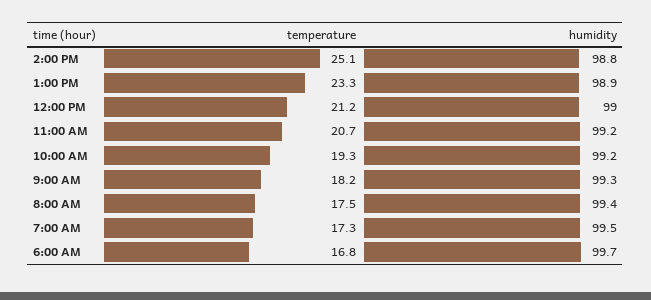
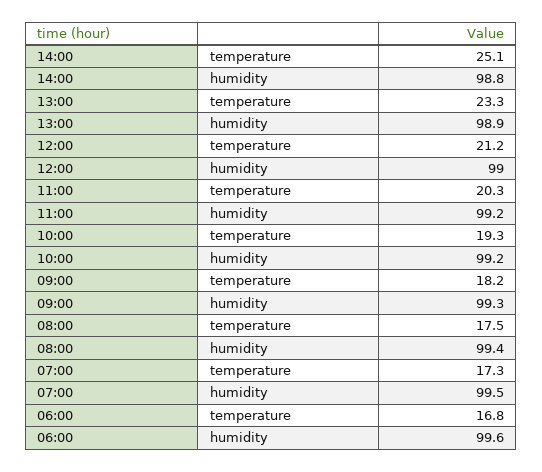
  {
    "temperature": {
      "2:00 PM": 25.1,
      "1:00 PM": 23.3,
      "12:00 PM": 21.2,
-     "11:00 AM": 20.7,
+     "11:00 AM": 20.3,
      "10:00 AM": 19.3,
      "9:00 AM": 18.2,
      "8:00 AM": 17.5,
      "7:00 AM": 17.3,
      "6:00 AM": 16.8
    },
    "humidity": {
      "2:00 PM": 98.8,
      "1:00 PM": 98.9,
      "12:00 PM": 99,
      "11:00 AM": 99.2,
      "10:00 AM": 99.2,
      "9:00 AM": 99.3,
      "8:00 AM": 99.4,
      "7:00 AM": 99.5,
-     "6:00 AM": 99.7
+     "6:00 AM": 99.6
    }
  }

